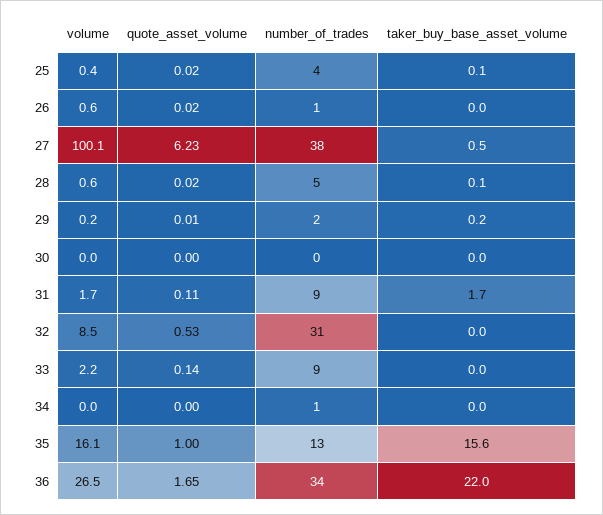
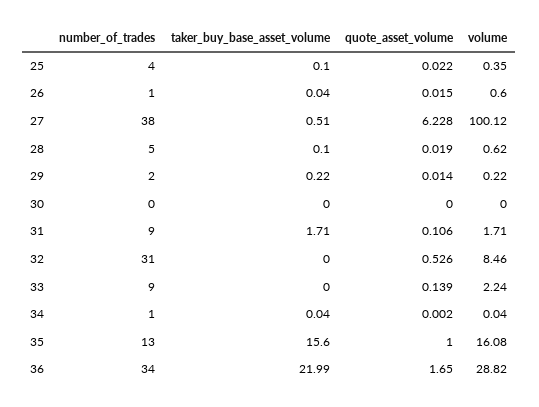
  {
    "volume": {
      "25": 0.35,
      "26": 0.6,
      "27": 100.12,
      "28": 0.62,
      "29": 0.22,
      "30": 0,
      "31": 1.71,
      "32": 8.46,
      "33": 2.24,
      "34": 0.04,
      "35": 16.08,
-     "36": 26.5
+     "36": 28.82
    },
    "quote_asset_volume": {
      "25": 0.022,
      "26": 0.015,
      "27": 6.228,
      "28": 0.019,
      "29": 0.014,
      "30": 0,
      "31": 0.106,
      "32": 0.526,
      "33": 0.139,
      "34": 0.002,
      "35": 1,
      "36": 1.65
    },
    "number_of_trades": {
      "25": 4,
      "26": 1,
      "27": 38,
      "28": 5,
      "29": 2,
      "30": 0,
      "31": 9,
      "32": 31,
      "33": 9,
      "34": 1,
      "35": 13,
      "36": 34
    },
    "taker_buy_base_asset_volume": {
      "25": 0.1,
      "26": 0.04,
      "27": 0.51,
      "28": 0.1,
      "29": 0.22,
      "30": 0,
      "31": 1.71,
      "32": 0,
      "33": 0,
      "34": 0.04,
      "35": 15.6,
      "36": 21.99
    }
  }

